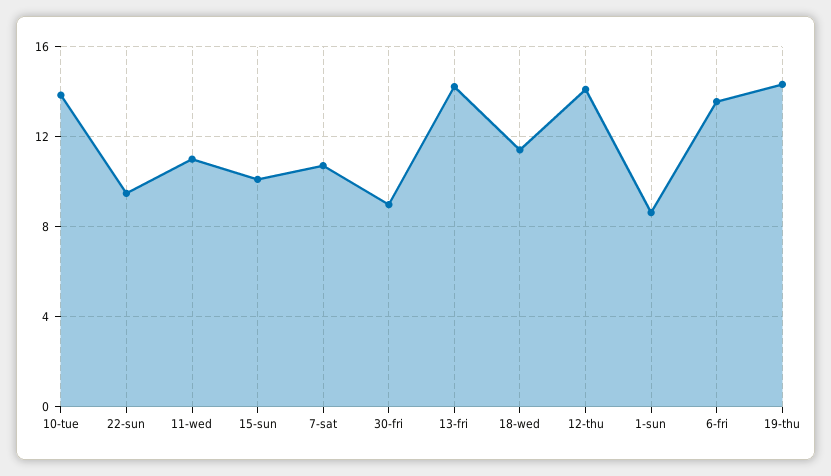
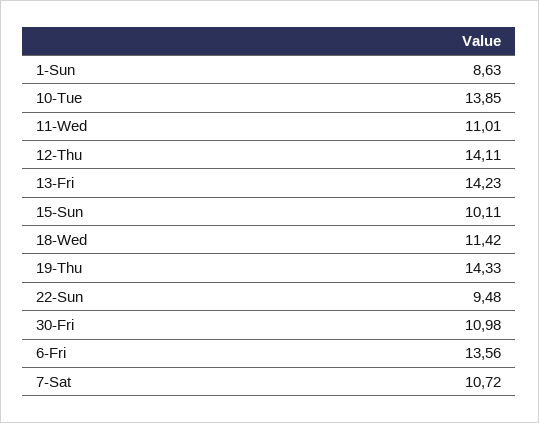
  {
    "10-tue": 13.85,
    "22-sun": 9.48,
    "11-wed": 11.01,
    "15-sun": 10.11,
    "7-sat": 10.72,
-   "30-fri": 9,
+   "30-fri": 10.98,
    "13-fri": 14.23,
    "18-wed": 11.42,
    "12-thu": 14.11,
    "1-sun": 8.63,
    "6-fri": 13.56,
    "19-thu": 14.33
  }

